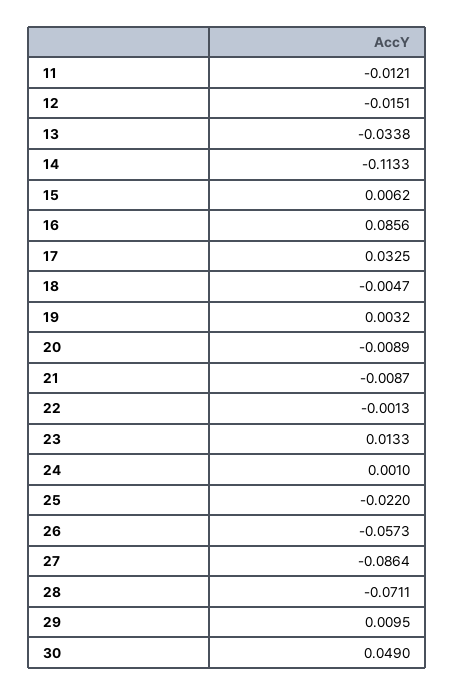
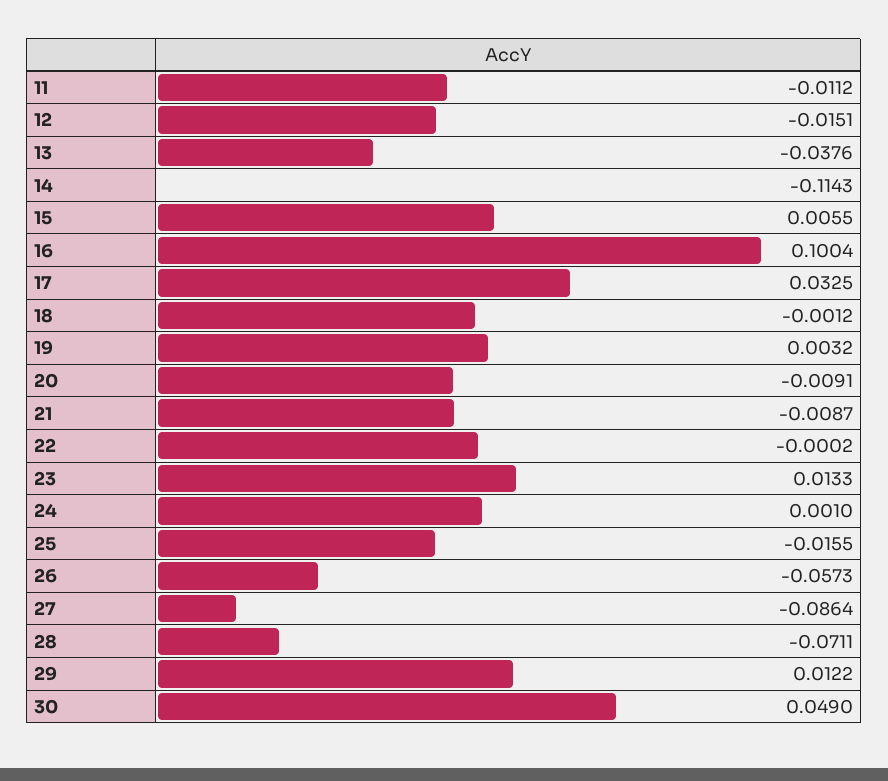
  {
-   "11": -0.0121,
+   "11": -0.0112,
    "12": -0.0151,
-   "13": -0.0338,
+   "13": -0.0376,
-   "14": -0.1133,
+   "14": -0.1143,
-   "15": 0.0062,
+   "15": 0.0055,
-   "16": 0.0856,
+   "16": 0.1004,
    "17": 0.0325,
-   "18": -0.0047,
+   "18": -0.0012,
    "19": 0.0032,
-   "20": -0.0089,
+   "20": -0.0091,
    "21": -0.0087,
-   "22": -0.0013,
+   "22": -0.0002,
    "23": 0.0133,
    "24": 0.001,
-   "25": -0.022,
+   "25": -0.0155,
    "26": -0.0573,
    "27": -0.0864,
    "28": -0.0711,
-   "29": 0.0095,
+   "29": 0.0122,
    "30": 0.049
  }

